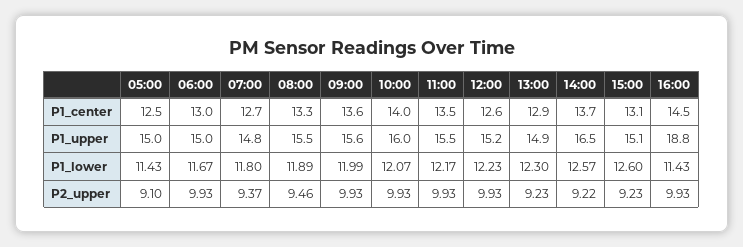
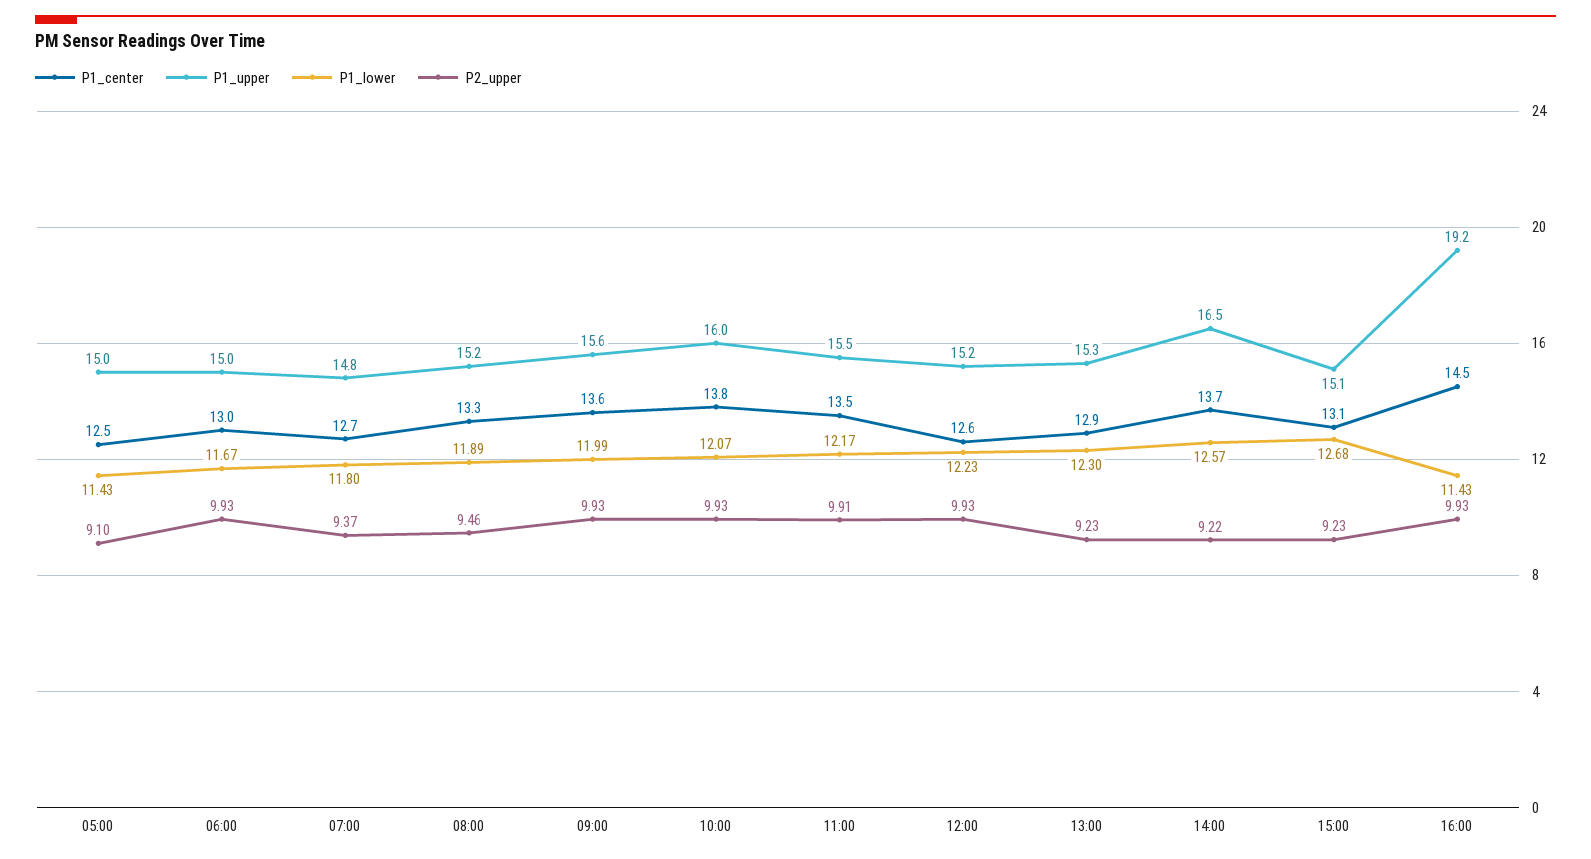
  {
    "P1_center": {
      "05:00": 12.5,
      "06:00": 13,
      "07:00": 12.7,
      "08:00": 13.3,
      "09:00": 13.6,
-     "10:00": 14,
+     "10:00": 13.8,
      "11:00": 13.5,
      "12:00": 12.6,
      "13:00": 12.9,
      "14:00": 13.7,
      "15:00": 13.1,
      "16:00": 14.5
    },
    "P1_upper": {
      "05:00": 15,
      "06:00": 15,
      "07:00": 14.8,
-     "08:00": 15.5,
+     "08:00": 15.2,
      "09:00": 15.6,
      "10:00": 16,
      "11:00": 15.5,
      "12:00": 15.2,
-     "13:00": 14.9,
+     "13:00": 15.3,
      "14:00": 16.5,
      "15:00": 15.1,
-     "16:00": 18.8
+     "16:00": 19.2
    },
    "P1_lower": {
      "05:00": 11.43,
      "06:00": 11.67,
      "07:00": 11.8,
      "08:00": 11.89,
      "09:00": 11.99,
      "10:00": 12.07,
      "11:00": 12.17,
      "12:00": 12.23,
      "13:00": 12.3,
      "14:00": 12.57,
-     "15:00": 12.6,
+     "15:00": 12.68,
      "16:00": 11.43
    },
    "P2_upper": {
      "05:00": 9.1,
      "06:00": 9.93,
      "07:00": 9.37,
      "08:00": 9.46,
      "09:00": 9.93,
      "10:00": 9.93,
-     "11:00": 9.93,
+     "11:00": 9.91,
      "12:00": 9.93,
      "13:00": 9.23,
      "14:00": 9.22,
      "15:00": 9.23,
      "16:00": 9.93
    }
  }

